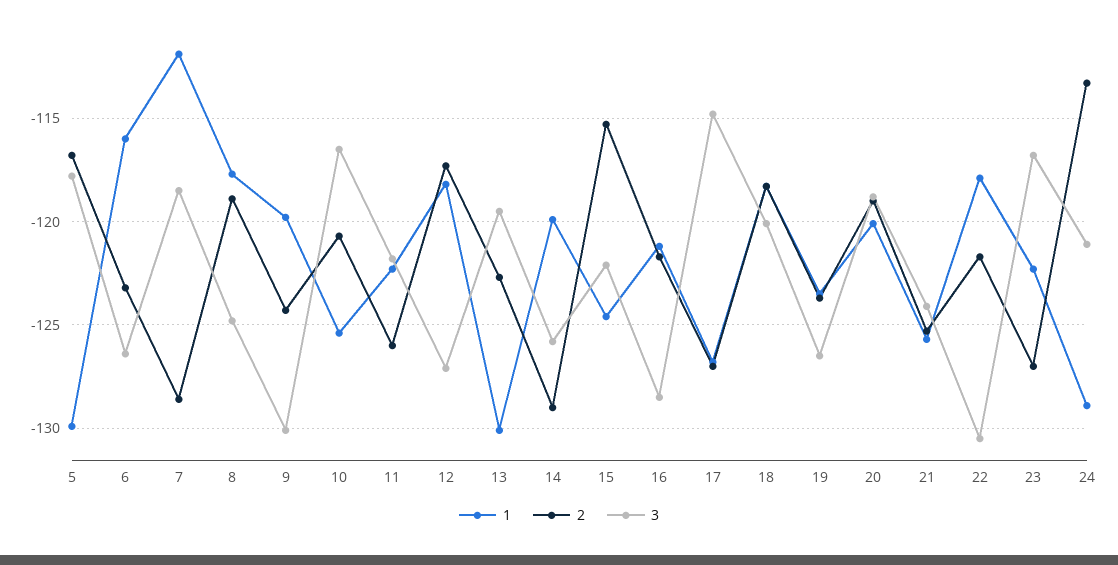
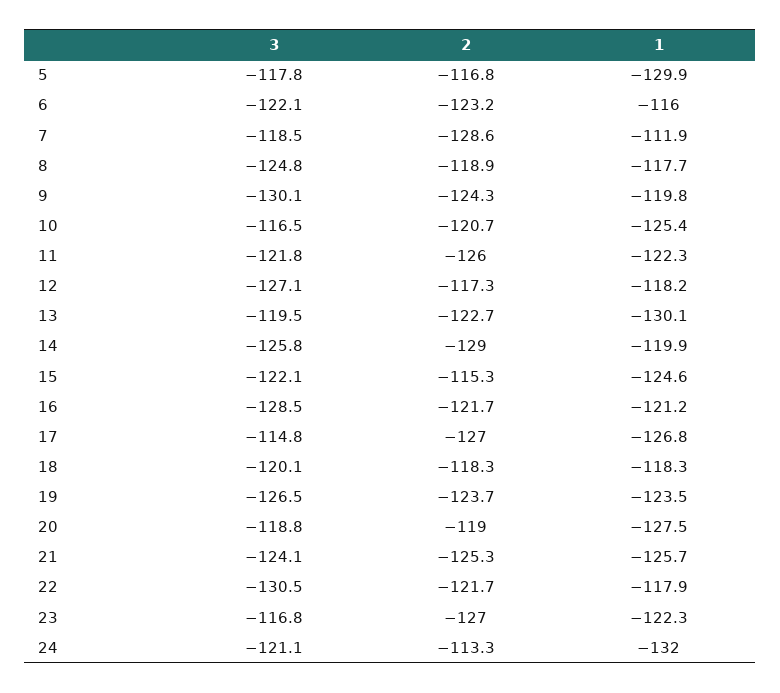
  {
    "1": {
      "5": -129.9,
      "6": -116,
      "7": -111.9,
      "8": -117.7,
      "9": -119.8,
      "10": -125.4,
      "11": -122.3,
      "12": -118.2,
      "13": -130.1,
      "14": -119.9,
      "15": -124.6,
      "16": -121.2,
      "17": -126.8,
      "18": -118.3,
      "19": -123.5,
-     "20": -120,
+     "20": -127.5,
      "21": -125.7,
      "22": -117.9,
      "23": -122.3,
-     "24": -129
+     "24": -132
    },
    "2": {
      "5": -116.8,
      "6": -123.2,
      "7": -128.6,
      "8": -118.9,
      "9": -124.3,
      "10": -120.7,
      "11": -126,
      "12": -117.3,
      "13": -122.7,
      "14": -129,
      "15": -115.3,
      "16": -121.7,
      "17": -127,
      "18": -118.3,
      "19": -123.7,
      "20": -119,
      "21": -125.3,
      "22": -121.7,
      "23": -127,
      "24": -113.3
    },
    "3": {
      "5": -117.8,
-     "6": -126.5,
+     "6": -122.1,
      "7": -118.5,
      "8": -124.8,
      "9": -130.1,
      "10": -116.5,
      "11": -121.8,
      "12": -127.1,
      "13": -119.5,
      "14": -125.8,
      "15": -122.1,
      "16": -128.5,
      "17": -114.8,
      "18": -120.1,
      "19": -126.5,
      "20": -118.8,
      "21": -124.1,
      "22": -130.5,
      "23": -116.8,
      "24": -121.1
    }
  }

